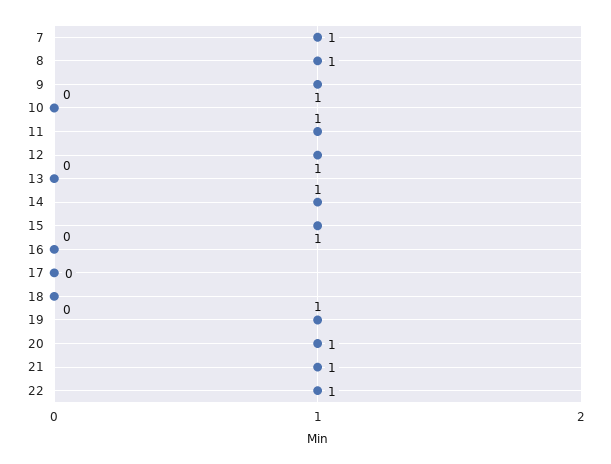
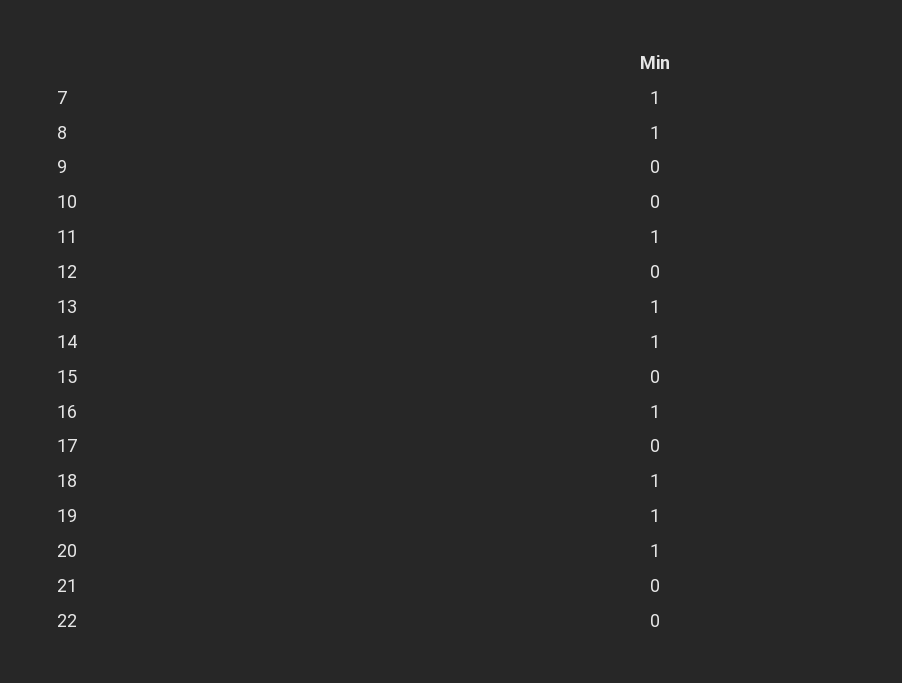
  {
    "7": 1,
    "8": 1,
-   "9": 1,
+   "9": 0,
    "10": 0,
    "11": 1,
-   "12": 1,
+   "12": 0,
-   "13": 0,
+   "13": 1,
    "14": 1,
-   "15": 1,
+   "15": 0,
-   "16": 0,
+   "16": 1,
    "17": 0,
-   "18": 0,
+   "18": 1,
    "19": 1,
    "20": 1,
-   "21": 1,
+   "21": 0,
-   "22": 1
+   "22": 0
  }

